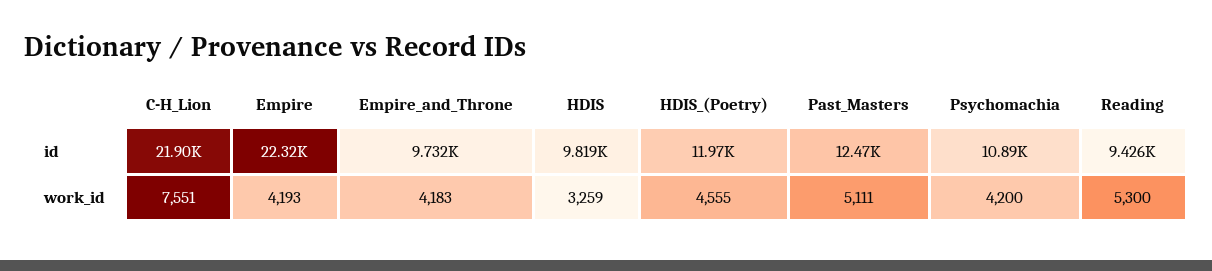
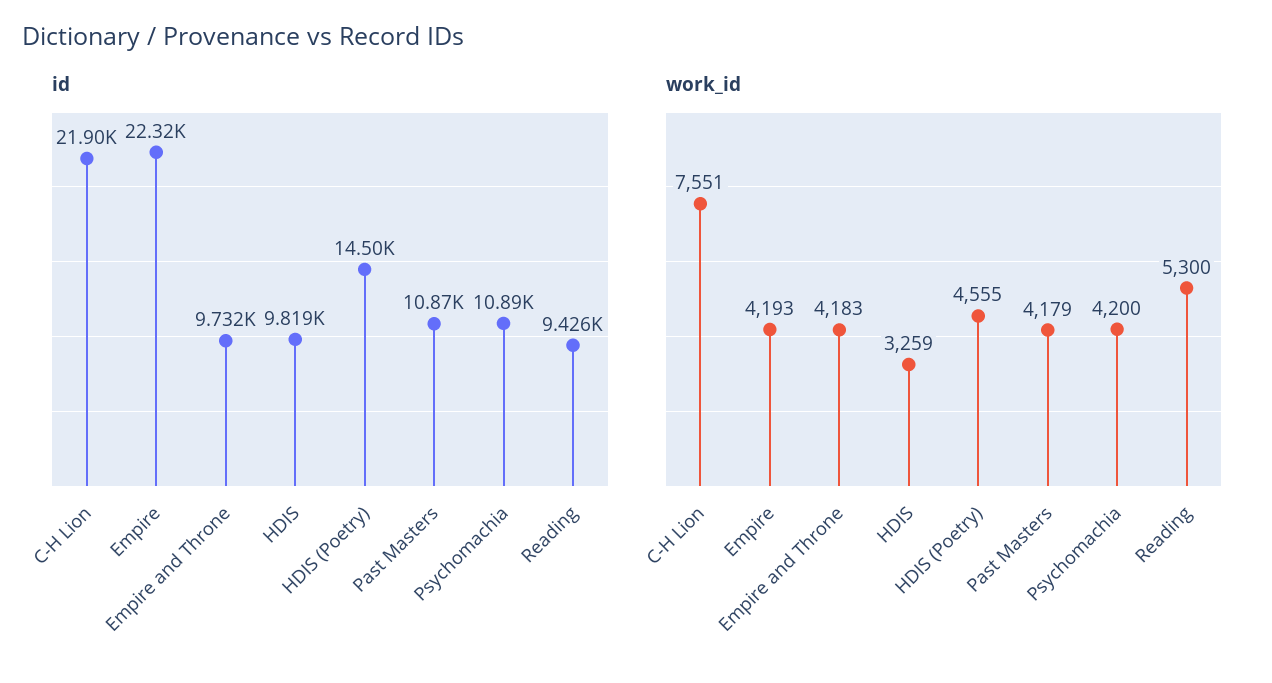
  {
    "id": {
      "C-H_Lion": 21900,
      "Empire": 22320,
      "Empire_and_Throne": 9732,
      "HDIS": 9819,
-     "HDIS_(Poetry)": 11970,
+     "HDIS_(Poetry)": 14500,
-     "Past_Masters": 12470,
+     "Past_Masters": 10870,
      "Psychomachia": 10890,
      "Reading": 9426
    },
    "work_id": {
      "C-H_Lion": 7551,
      "Empire": 4193,
      "Empire_and_Throne": 4183,
      "HDIS": 3259,
      "HDIS_(Poetry)": 4555,
-     "Past_Masters": 5111,
+     "Past_Masters": 4179,
      "Psychomachia": 4200,
      "Reading": 5300
    }
  }

